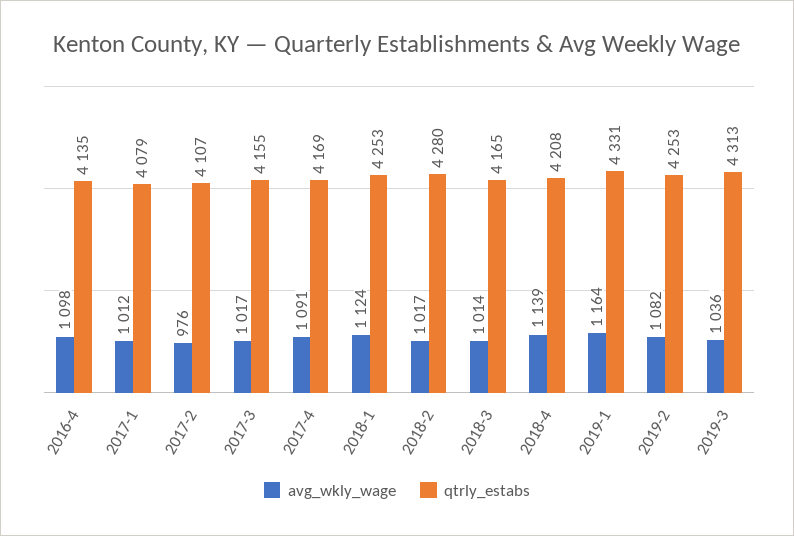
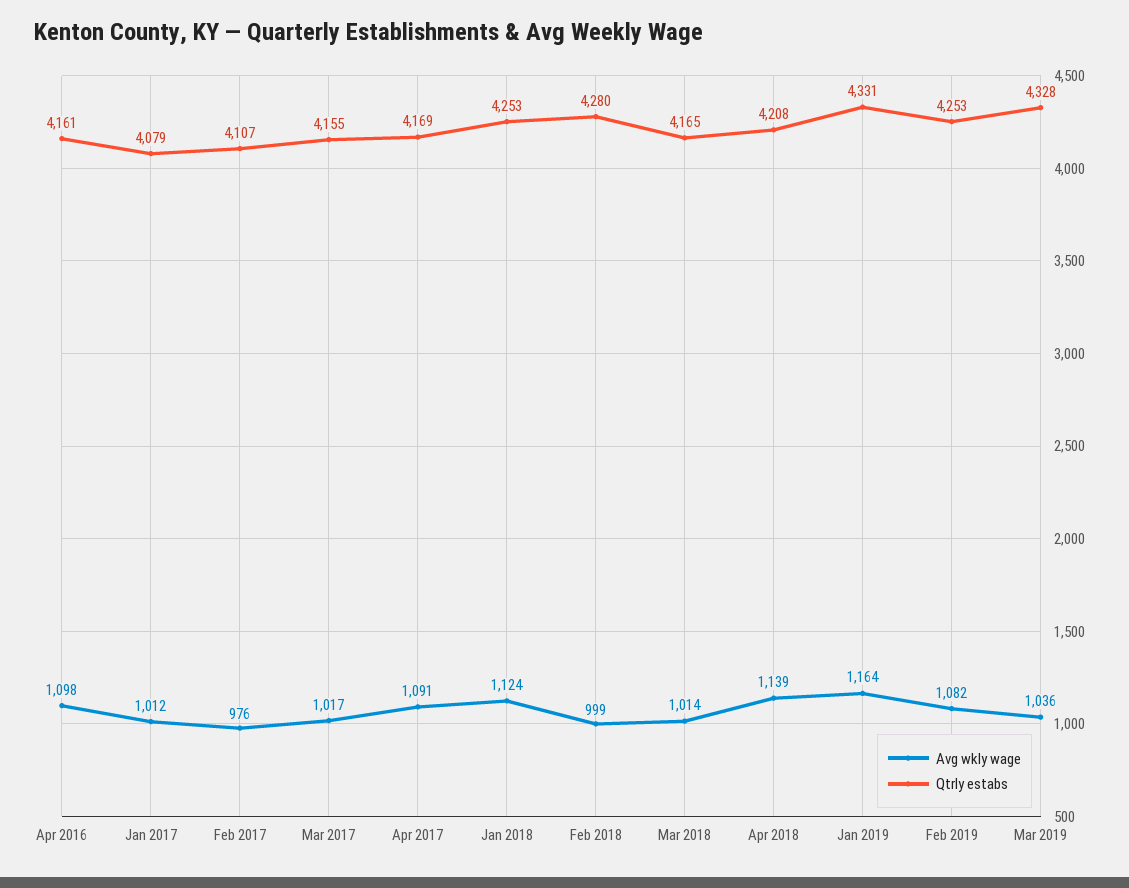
  {
    "avg_wkly_wage": {
      "2016-4": 1098,
      "2017-1": 1012,
      "2017-2": 976,
      "2017-3": 1017,
      "2017-4": 1091,
      "2018-1": 1124,
-     "2018-2": 1017,
+     "2018-2": 999,
      "2018-3": 1014,
      "2018-4": 1139,
      "2019-1": 1164,
      "2019-2": 1082,
      "2019-3": 1036
    },
    "qtrly_estabs": {
-     "2016-4": 4135,
+     "2016-4": 4161,
      "2017-1": 4079,
      "2017-2": 4107,
      "2017-3": 4155,
      "2017-4": 4169,
      "2018-1": 4253,
      "2018-2": 4280,
      "2018-3": 4165,
      "2018-4": 4208,
      "2019-1": 4331,
      "2019-2": 4253,
-     "2019-3": 4313
+     "2019-3": 4328
    }
  }

